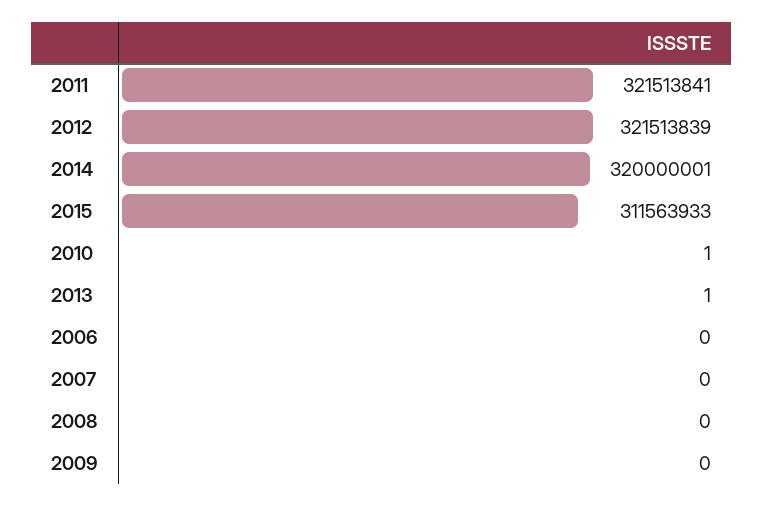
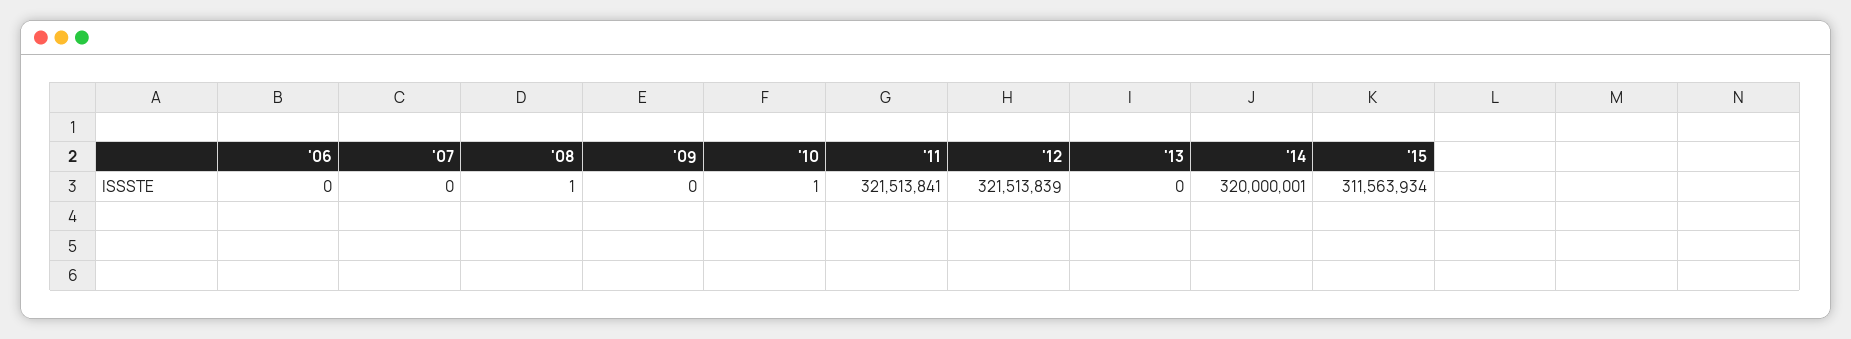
  {
    "2011": 321513841,
    "2012": 321513839,
    "2014": 320000001,
-   "2015": 311563933,
+   "2015": 311563934,
    "2010": 1,
-   "2013": 1,
+   "2013": 0,
    "2006": 0,
    "2007": 0,
-   "2008": 0,
+   "2008": 1,
    "2009": 0
  }

